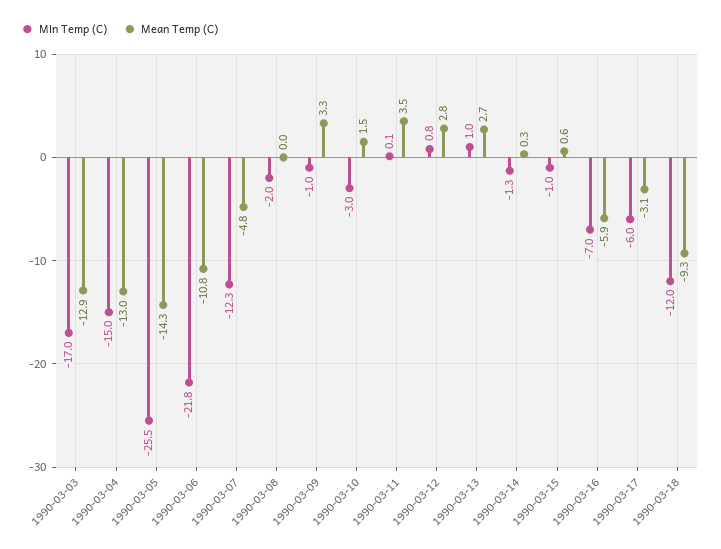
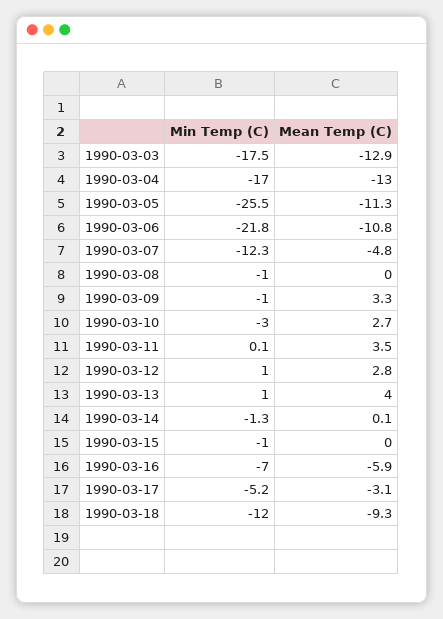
  {
    "Min Temp (C)": {
-     "1990-03-03": -17,
+     "1990-03-03": -17.5,
-     "1990-03-04": -15,
+     "1990-03-04": -17,
      "1990-03-05": -25.5,
      "1990-03-06": -21.8,
      "1990-03-07": -12.3,
-     "1990-03-08": -2,
+     "1990-03-08": -1,
      "1990-03-09": -1,
      "1990-03-10": -3,
      "1990-03-11": 0.1,
-     "1990-03-12": 0.8,
+     "1990-03-12": 1,
      "1990-03-13": 1,
      "1990-03-14": -1.3,
      "1990-03-15": -1,
      "1990-03-16": -7,
-     "1990-03-17": -6,
+     "1990-03-17": -5.2,
      "1990-03-18": -12
    },
    "Mean Temp (C)": {
      "1990-03-03": -12.9,
      "1990-03-04": -13,
-     "1990-03-05": -14.3,
+     "1990-03-05": -11.3,
      "1990-03-06": -10.8,
      "1990-03-07": -4.8,
      "1990-03-08": 0,
      "1990-03-09": 3.3,
-     "1990-03-10": 1.5,
+     "1990-03-10": 2.7,
      "1990-03-11": 3.5,
      "1990-03-12": 2.8,
-     "1990-03-13": 2.7,
+     "1990-03-13": 4,
-     "1990-03-14": 0.3,
+     "1990-03-14": 0.1,
-     "1990-03-15": 0.6,
+     "1990-03-15": 0,
      "1990-03-16": -5.9,
      "1990-03-17": -3.1,
      "1990-03-18": -9.3
    }
  }

